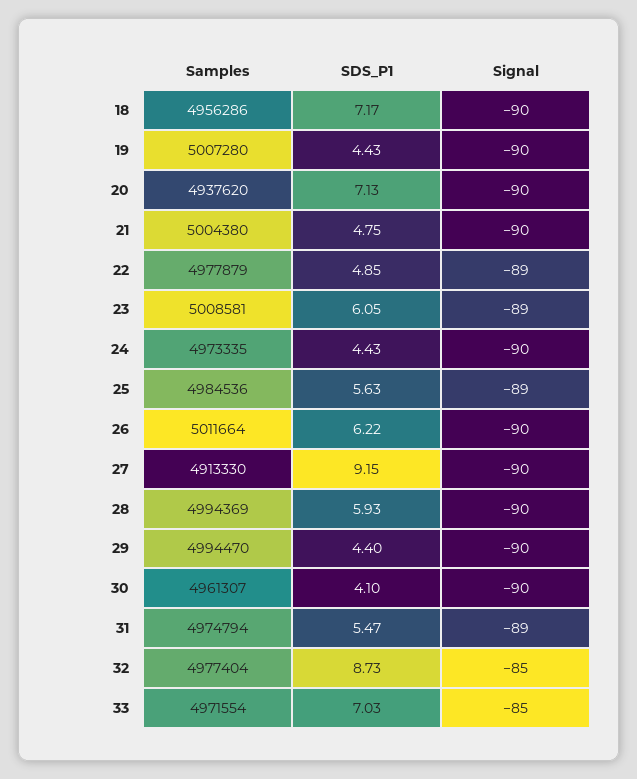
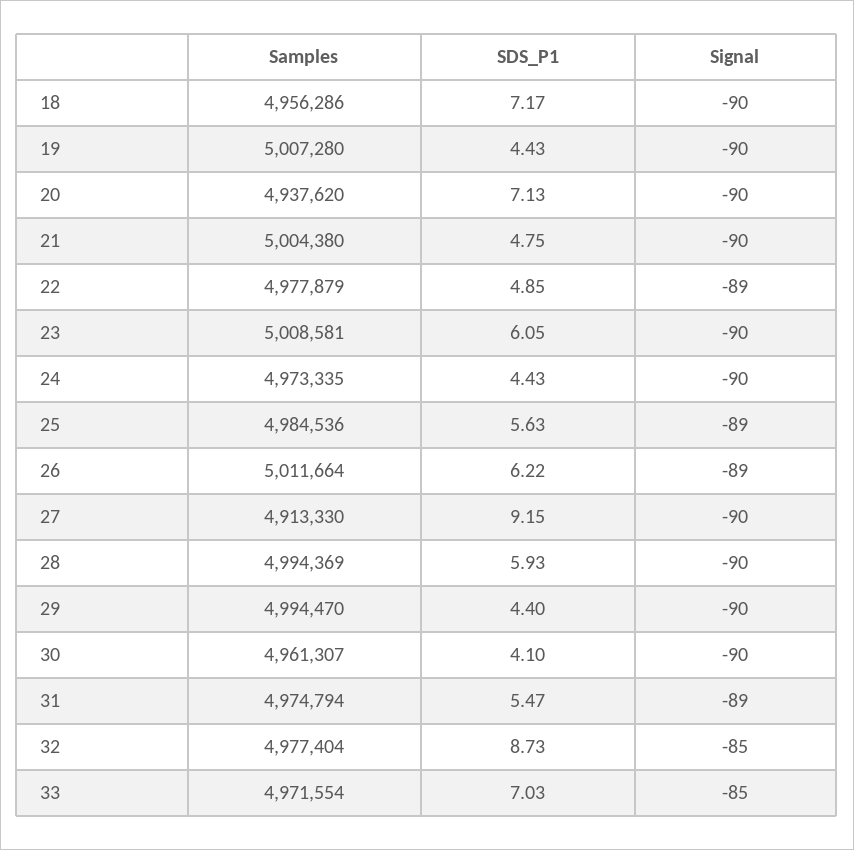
  {
    "Samples": {
      "18": 4956286,
      "19": 5007280,
      "20": 4937620,
      "21": 5004380,
      "22": 4977879,
      "23": 5008581,
      "24": 4973335,
      "25": 4984536,
      "26": 5011664,
      "27": 4913330,
      "28": 4994369,
      "29": 4994470,
      "30": 4961307,
      "31": 4974794,
      "32": 4977404,
      "33": 4971554
    },
    "SDS_P1": {
      "18": 7.17,
      "19": 4.43,
      "20": 7.13,
      "21": 4.75,
      "22": 4.85,
      "23": 6.05,
      "24": 4.43,
      "25": 5.63,
      "26": 6.22,
      "27": 9.15,
      "28": 5.93,
      "29": 4.4,
      "30": 4.1,
      "31": 5.47,
      "32": 8.73,
      "33": 7.03
    },
    "Signal": {
      "18": -90,
      "19": -90,
      "20": -90,
      "21": -90,
      "22": -89,
-     "23": -89,
+     "23": -90,
      "24": -90,
      "25": -89,
-     "26": -90,
+     "26": -89,
      "27": -90,
      "28": -90,
      "29": -90,
      "30": -90,
      "31": -89,
      "32": -85,
      "33": -85
    }
  }

